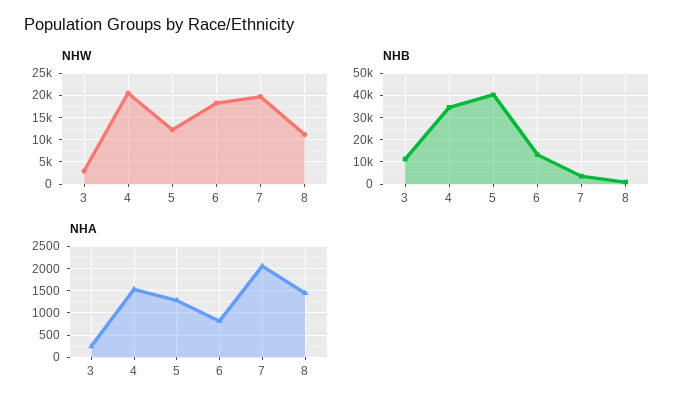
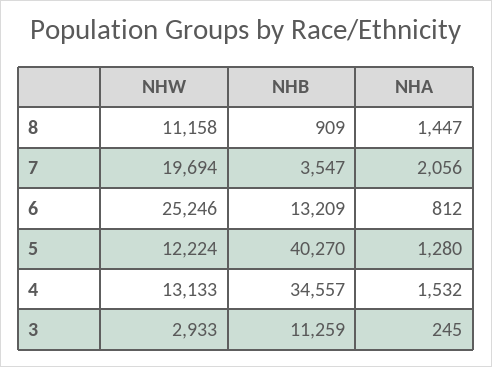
  {
    "NHW": {
      "3": 2933,
-     "4": 20000,
+     "4": 13133,
      "5": 12224,
-     "6": 17500,
+     "6": 25246,
      "7": 19694,
      "8": 11158
    },
    "NHB": {
      "3": 11259,
      "4": 34557,
      "5": 40270,
      "6": 13209,
      "7": 3547,
      "8": 909
    },
    "NHA": {
      "3": 245,
      "4": 1532,
      "5": 1280,
      "6": 812,
      "7": 2056,
      "8": 1447
    }
  }

